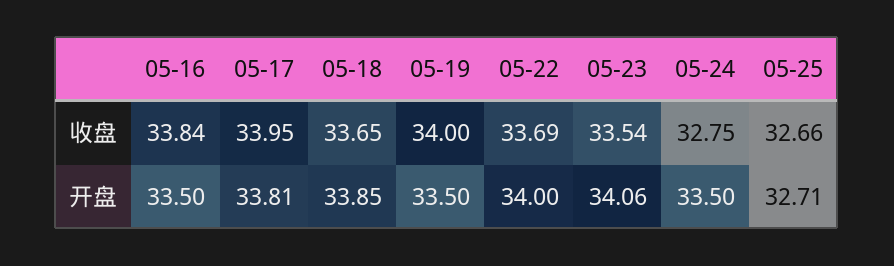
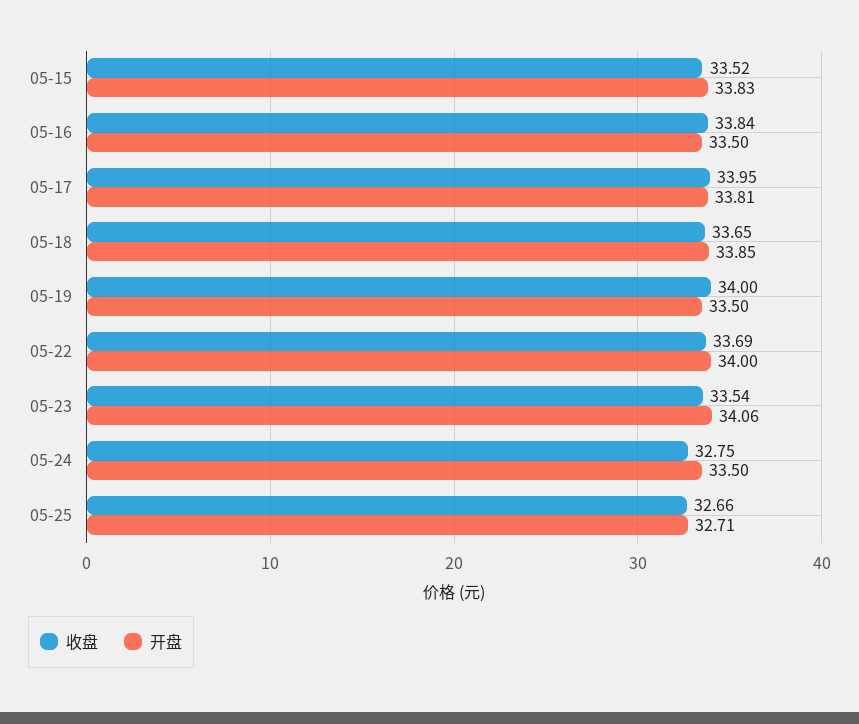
  {
    "收盘": {
      "05-16": 33.84,
      "05-17": 33.95,
      "05-18": 33.65,
      "05-19": 34,
      "05-22": 33.69,
      "05-23": 33.54,
      "05-24": 32.75,
-     "05-25": 32.66
+     "05-25": 32.66,
+     "05-15": 33.52
    },
    "开盘": {
      "05-16": 33.5,
      "05-17": 33.81,
      "05-18": 33.85,
      "05-19": 33.5,
      "05-22": 34,
      "05-23": 34.06,
      "05-24": 33.5,
-     "05-25": 32.71
+     "05-25": 32.71,
+     "05-15": 33.83
    }
  }

